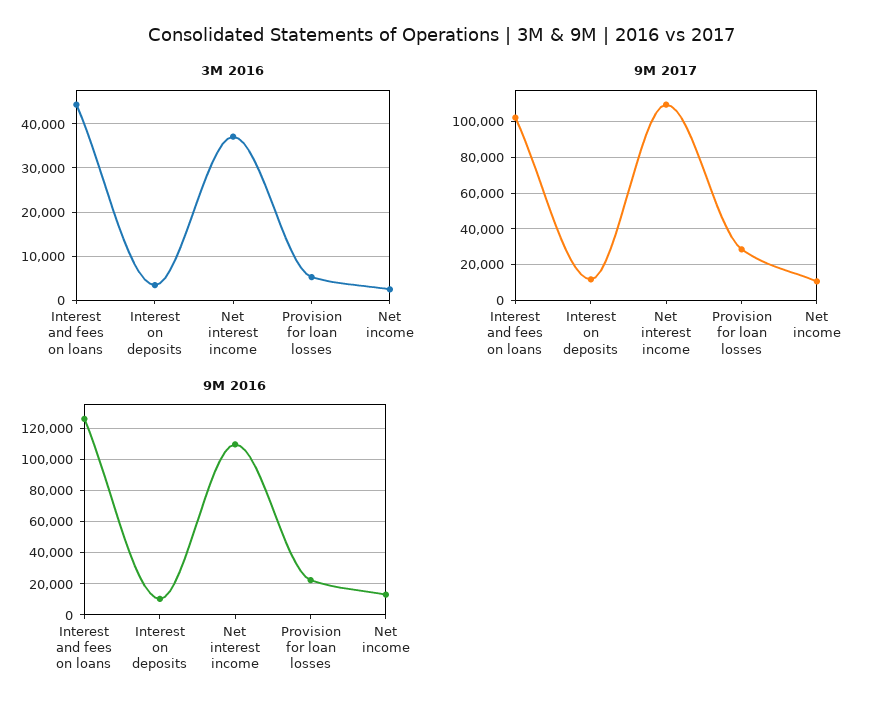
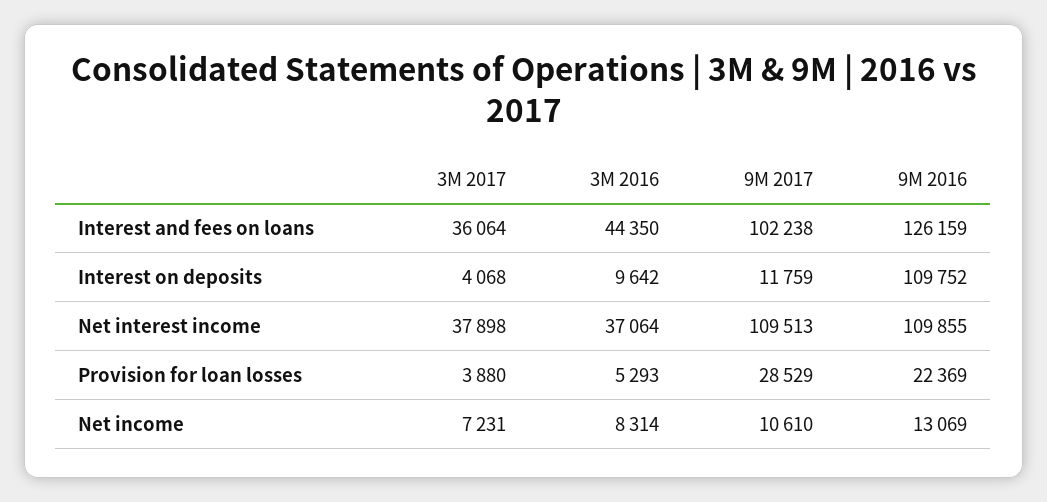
  {
    "3M 2016": {
      "Interest and fees on loans": 44350,
-     "Interest on deposits": 4000,
+     "Interest on deposits": 9642,
      "Net interest income": 37064,
      "Provision for loan losses": 5293,
-     "Net income": 2000
+     "Net income": 8314
    },
    "9M 2017": {
      "Interest and fees on loans": 102238,
      "Interest on deposits": 11759,
      "Net interest income": 109513,
      "Provision for loan losses": 28529,
      "Net income": 10610
    },
    "9M 2016": {
      "Interest and fees on loans": 126159,
-     "Interest on deposits": 10000,
+     "Interest on deposits": 109752,
      "Net interest income": 109855,
      "Provision for loan losses": 22369,
      "Net income": 13069
-   }
+   },
+   "3M 2017": {
+     "Interest and fees on loans": 36064,
+     "Interest on deposits": 4068,
+     "Net interest income": 37898,
+     "Provision for loan losses": 3880,
+     "Net income": 7231
+   }
  }

